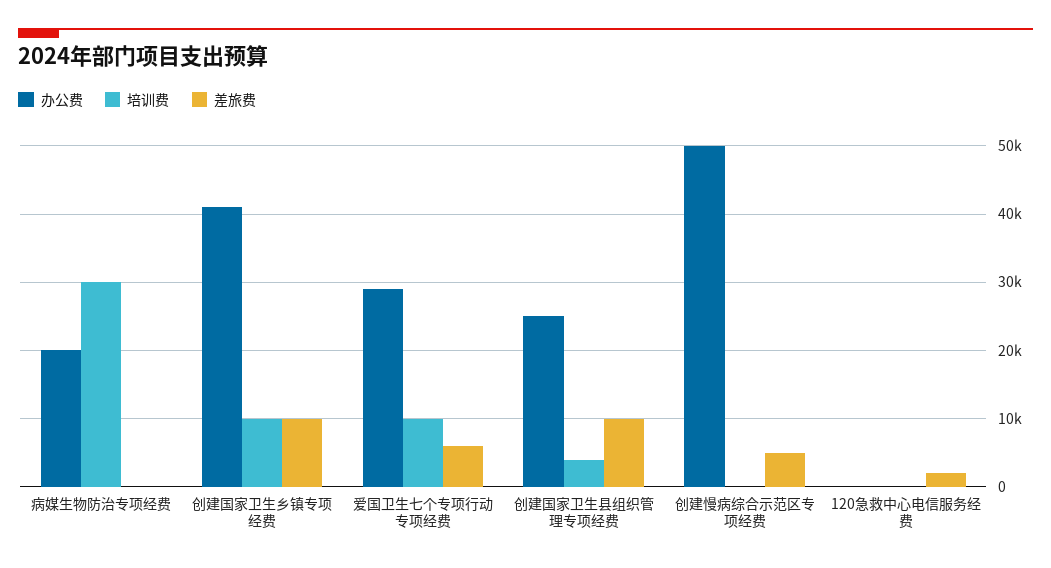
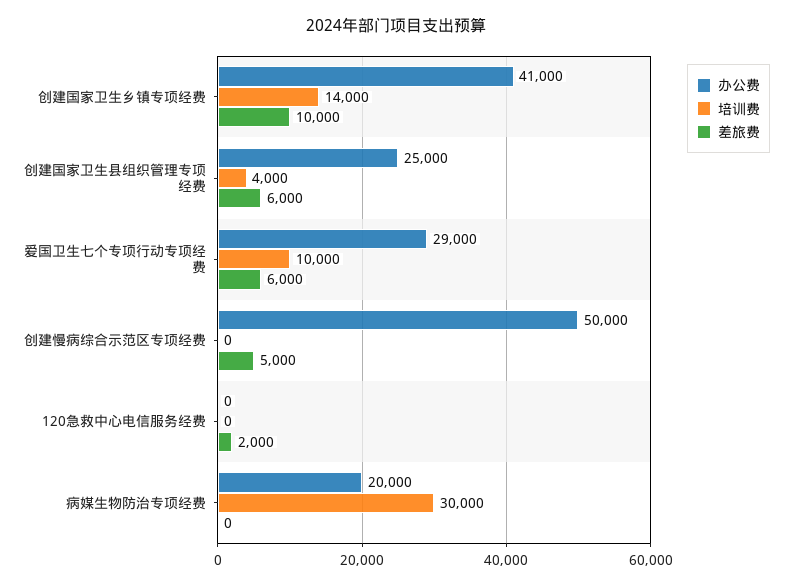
  {
    "办公费": {
      "病媒生物防治专项经费": 20000,
      "创建国家卫生乡镇专项经费": 41000,
      "爱国卫生七个专项行动专项经费": 29000,
      "创建国家卫生县组织管理专项经费": 25000,
      "创建慢病综合示范区专项经费": 50000,
      "120急救中心电信服务经费": 0
    },
    "培训费": {
      "病媒生物防治专项经费": 30000,
-     "创建国家卫生乡镇专项经费": 10000,
+     "创建国家卫生乡镇专项经费": 14000,
      "爱国卫生七个专项行动专项经费": 10000,
      "创建国家卫生县组织管理专项经费": 4000,
      "创建慢病综合示范区专项经费": 0,
      "120急救中心电信服务经费": 0
    },
    "差旅费": {
      "病媒生物防治专项经费": 0,
      "创建国家卫生乡镇专项经费": 10000,
      "爱国卫生七个专项行动专项经费": 6000,
-     "创建国家卫生县组织管理专项经费": 10000,
+     "创建国家卫生县组织管理专项经费": 6000,
      "创建慢病综合示范区专项经费": 5000,
      "120急救中心电信服务经费": 2000
    }
  }

